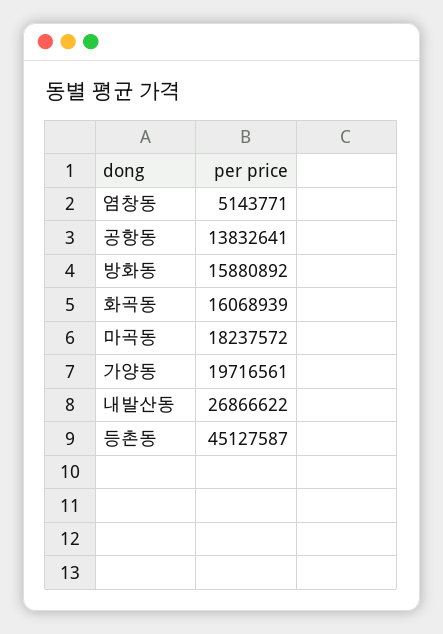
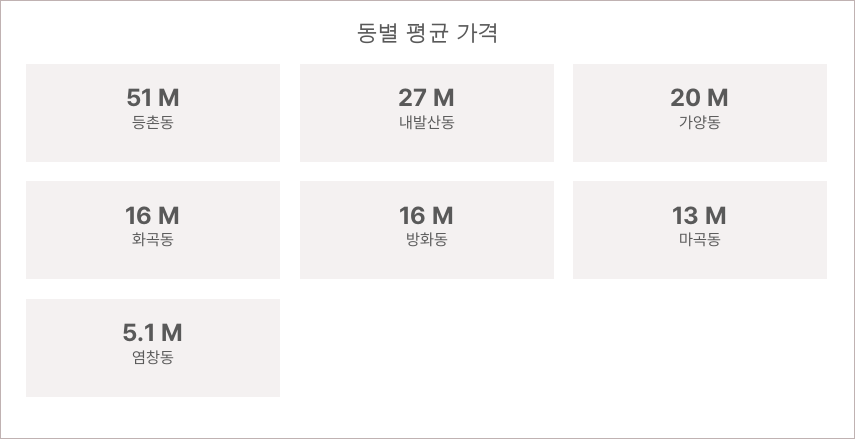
  {
    "염창동": 5143771,
-   "공항동": 13832641,
    "방화동": 15880892,
    "화곡동": 16068939,
-   "마곡동": 18237572,
+   "마곡동": 13000000,
    "가양동": 19716561,
    "내발산동": 26866622,
-   "등촌동": 45127587
+   "등촌동": 51000000
  }

